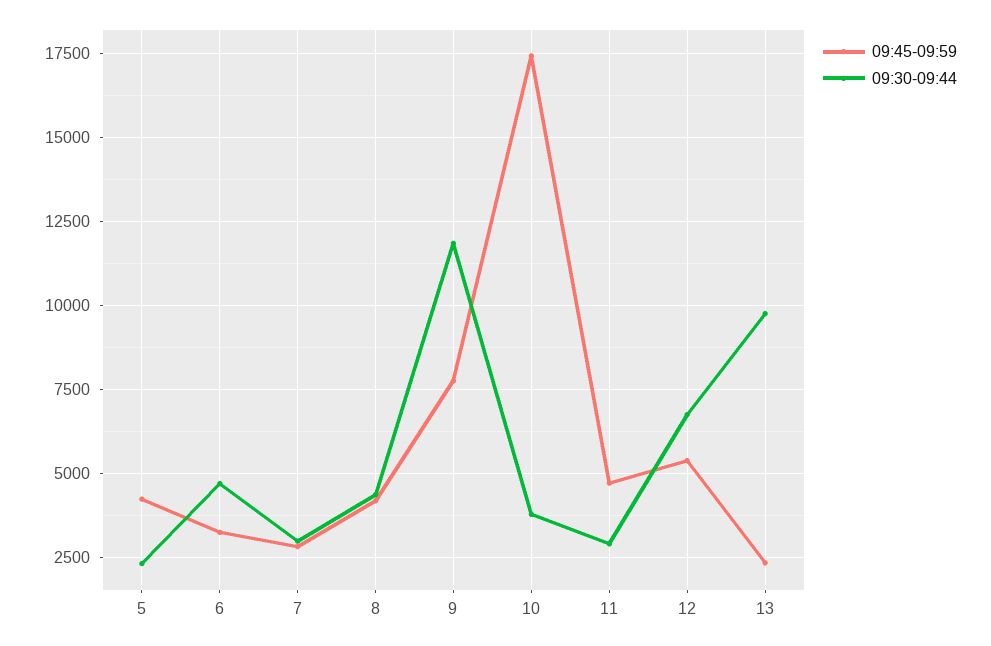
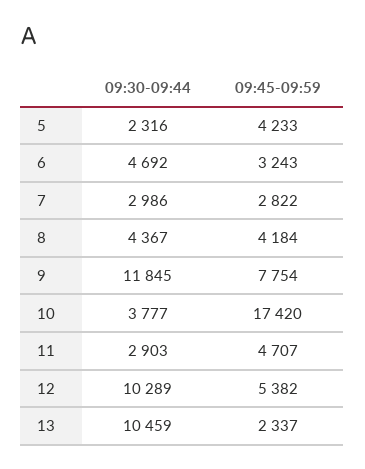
  {
    "09:45-09:59": {
      "5": 4233,
      "6": 3243,
      "7": 2822,
      "8": 4184,
      "9": 7754,
      "10": 17420,
      "11": 4707,
      "12": 5382,
      "13": 2337
    },
    "09:30-09:44": {
      "5": 2316,
      "6": 4692,
      "7": 2986,
      "8": 4367,
      "9": 11845,
      "10": 3777,
      "11": 2903,
-     "12": 6750,
+     "12": 10289,
-     "13": 9750
+     "13": 10459
    }
  }

